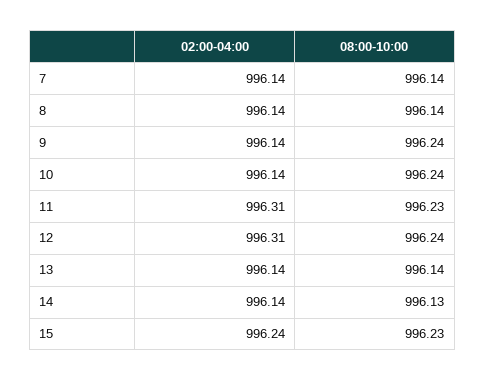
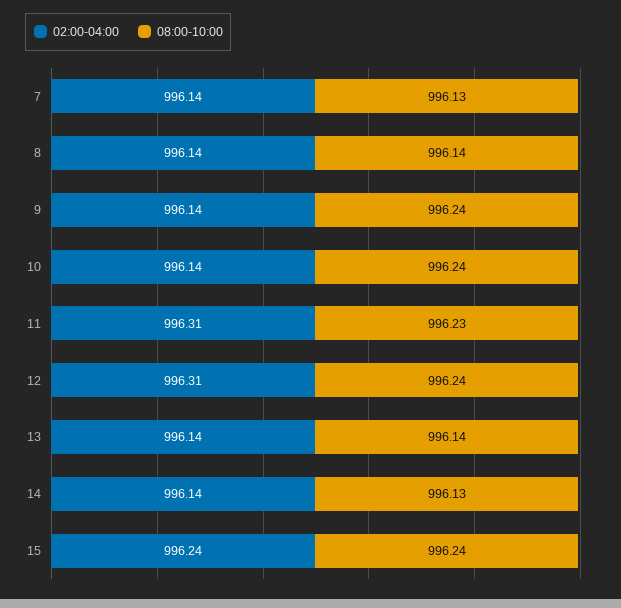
  {
    "02:00-04:00": {
      "7": 996.14,
      "8": 996.14,
      "9": 996.14,
      "10": 996.14,
      "11": 996.31,
      "12": 996.31,
      "13": 996.14,
      "14": 996.14,
      "15": 996.24
    },
    "08:00-10:00": {
-     "7": 996.14,
+     "7": 996.13,
      "8": 996.14,
      "9": 996.24,
      "10": 996.24,
      "11": 996.23,
      "12": 996.24,
      "13": 996.14,
      "14": 996.13,
-     "15": 996.23
+     "15": 996.24
    }
  }

